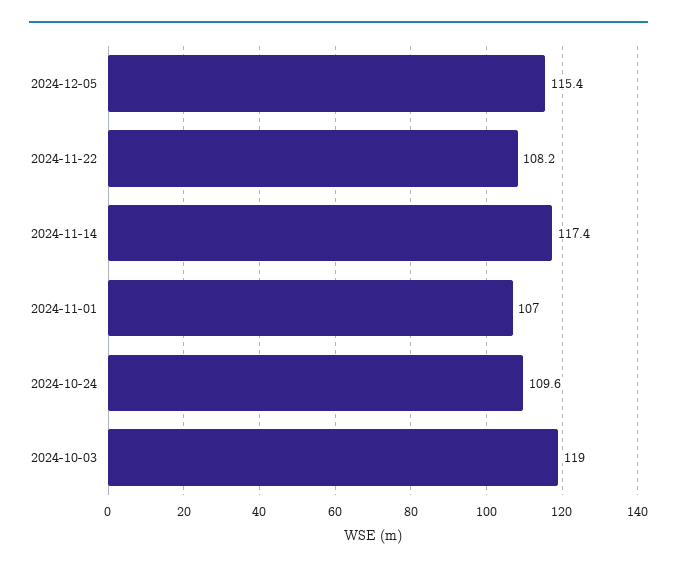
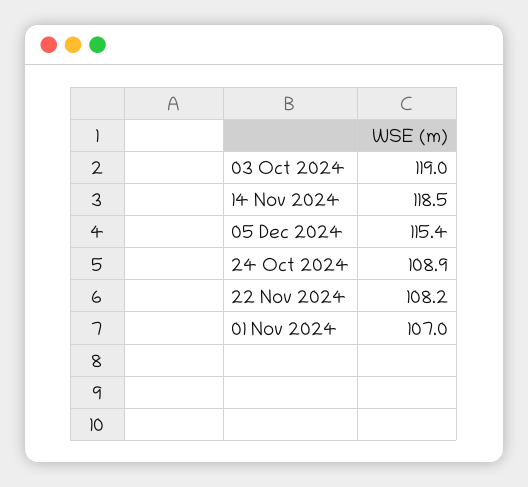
  {
    "2024-12-05": 115.4,
    "2024-11-22": 108.2,
-   "2024-11-14": 117.4,
+   "2024-11-14": 118.5,
    "2024-11-01": 107,
-   "2024-10-24": 109.6,
+   "2024-10-24": 108.9,
    "2024-10-03": 119
  }

